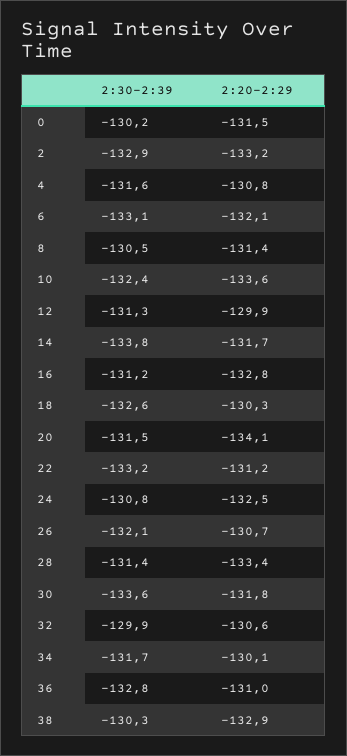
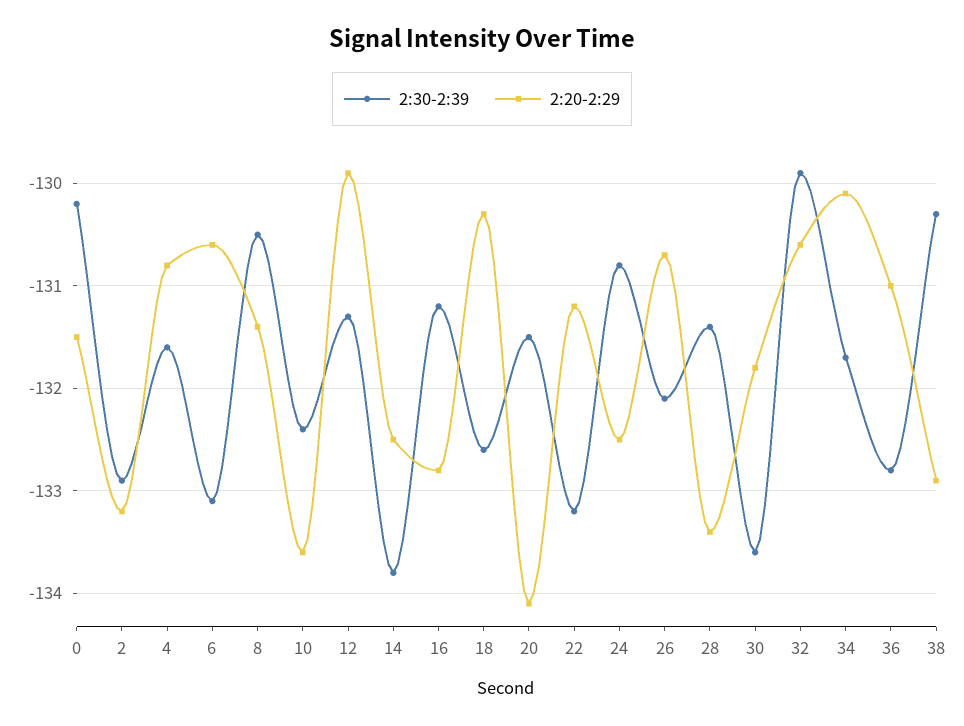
  {
    "2:30-2:39": {
      "0": -130.2,
      "2": -132.9,
      "4": -131.6,
      "6": -133.1,
      "8": -130.5,
      "10": -132.4,
      "12": -131.3,
      "14": -133.8,
      "16": -131.2,
      "18": -132.6,
      "20": -131.5,
      "22": -133.2,
      "24": -130.8,
      "26": -132.1,
      "28": -131.4,
      "30": -133.6,
      "32": -129.9,
      "34": -131.7,
      "36": -132.8,
      "38": -130.3
    },
    "2:20-2:29": {
      "0": -131.5,
      "2": -133.2,
      "4": -130.8,
-     "6": -132.1,
+     "6": -130.6,
      "8": -131.4,
      "10": -133.6,
      "12": -129.9,
-     "14": -131.7,
+     "14": -132.5,
      "16": -132.8,
      "18": -130.3,
      "20": -134.1,
      "22": -131.2,
      "24": -132.5,
      "26": -130.7,
      "28": -133.4,
      "30": -131.8,
      "32": -130.6,
      "34": -130.1,
      "36": -131,
      "38": -132.9
    }
  }

